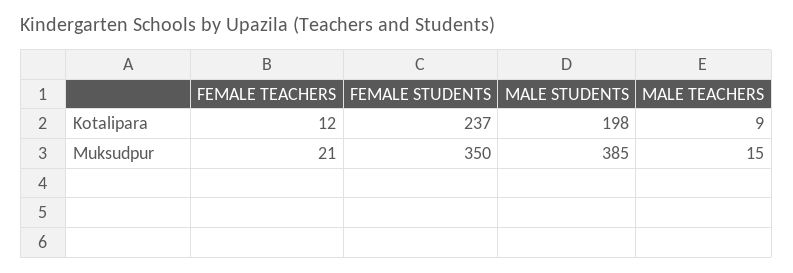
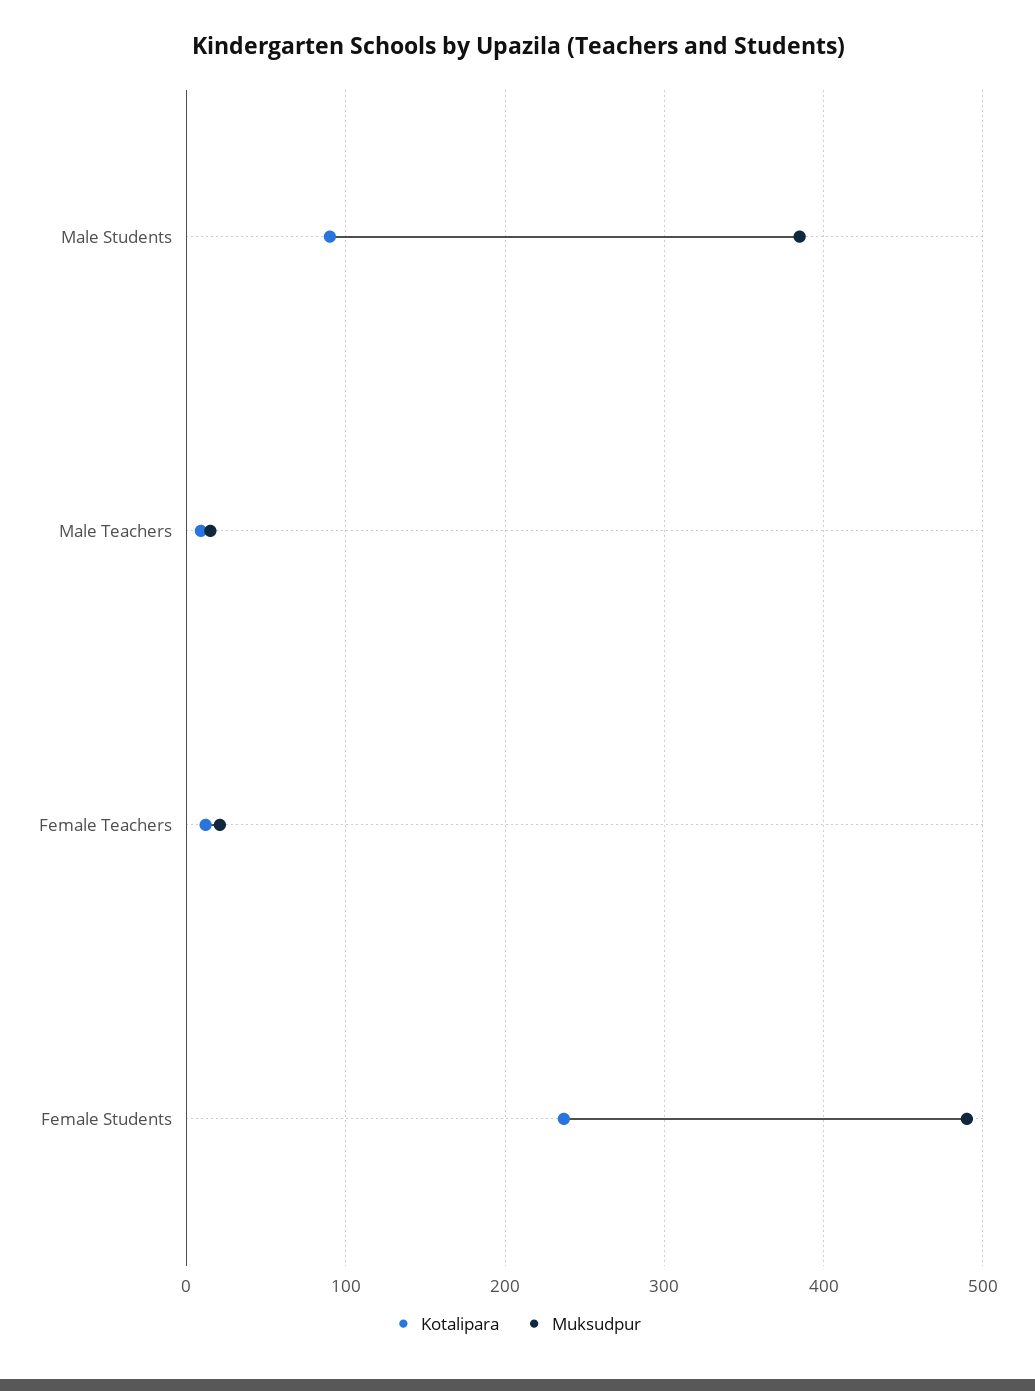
  {
    "Kotalipara": {
      "FEMALE TEACHERS": 12,
      "FEMALE STUDENTS": 237,
-     "MALE STUDENTS": 198,
+     "MALE STUDENTS": 90,
      "MALE TEACHERS": 9
    },
    "Muksudpur": {
      "FEMALE TEACHERS": 21,
-     "FEMALE STUDENTS": 350,
+     "FEMALE STUDENTS": 490,
      "MALE STUDENTS": 385,
      "MALE TEACHERS": 15
    }
  }

